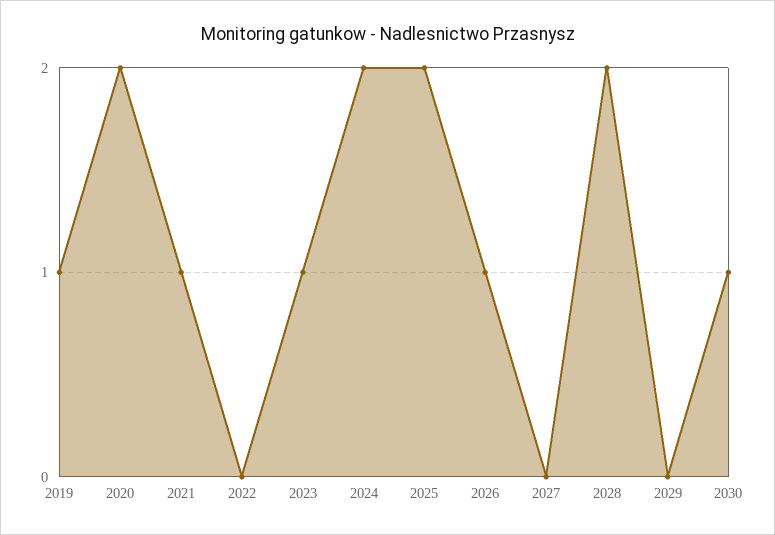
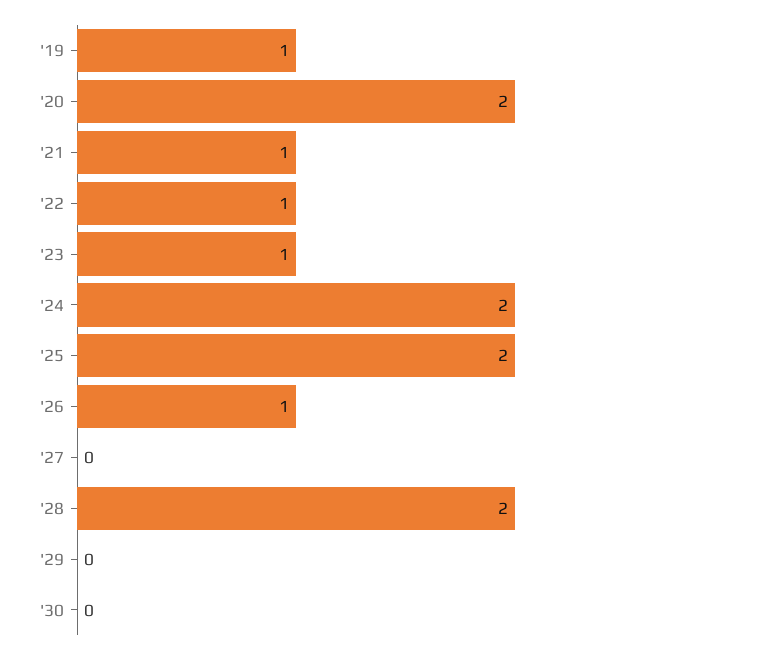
  {
    "2019": 1,
    "2020": 2,
    "2021": 1,
-   "2022": 0,
+   "2022": 1,
    "2023": 1,
    "2024": 2,
    "2025": 2,
    "2026": 1,
    "2027": 0,
    "2028": 2,
    "2029": 0,
-   "2030": 1
+   "2030": 0
  }

